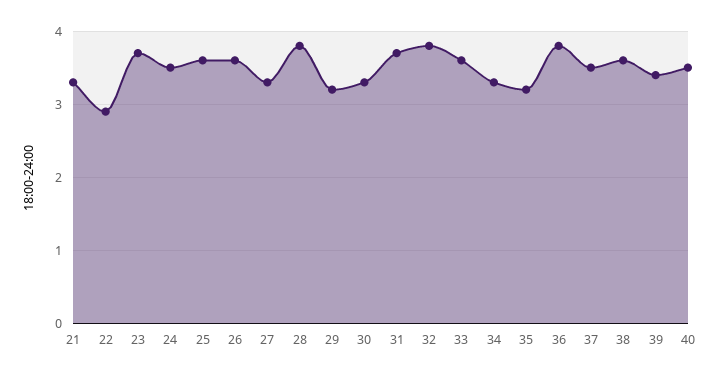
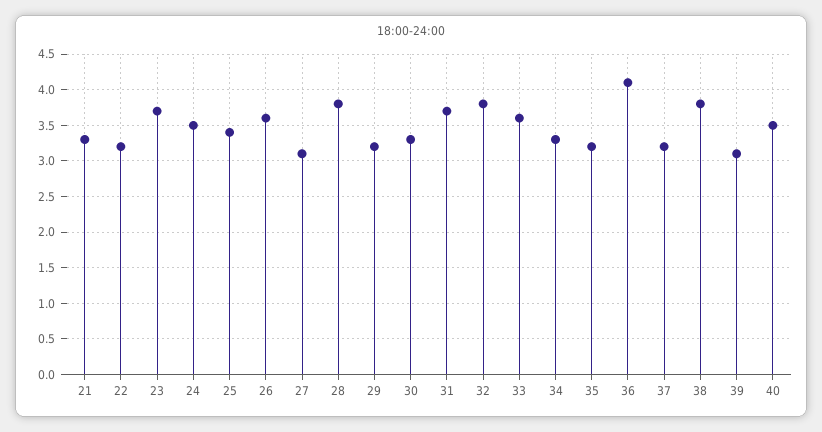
  {
    "21": 3.3,
-   "22": 2.9,
+   "22": 3.2,
    "23": 3.7,
    "24": 3.5,
-   "25": 3.6,
+   "25": 3.4,
    "26": 3.6,
-   "27": 3.3,
+   "27": 3.1,
    "28": 3.8,
    "29": 3.2,
    "30": 3.3,
    "31": 3.7,
    "32": 3.8,
    "33": 3.6,
    "34": 3.3,
    "35": 3.2,
-   "36": 3.8,
+   "36": 4.1,
-   "37": 3.5,
+   "37": 3.2,
-   "38": 3.6,
+   "38": 3.8,
-   "39": 3.4,
+   "39": 3.1,
    "40": 3.5
  }

